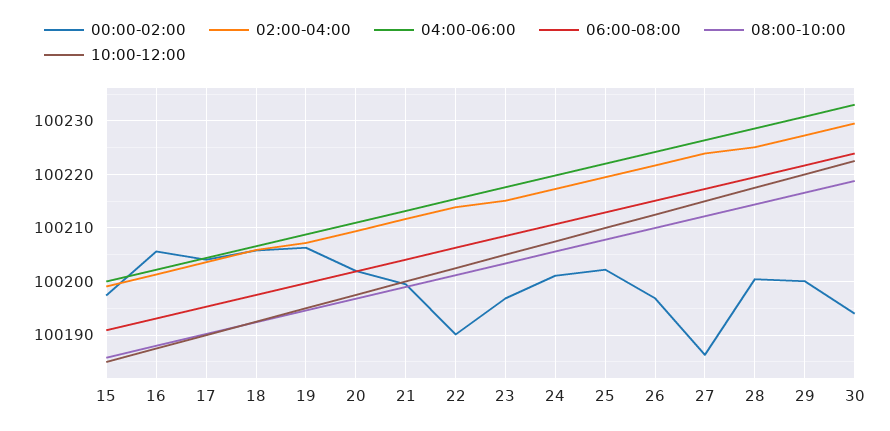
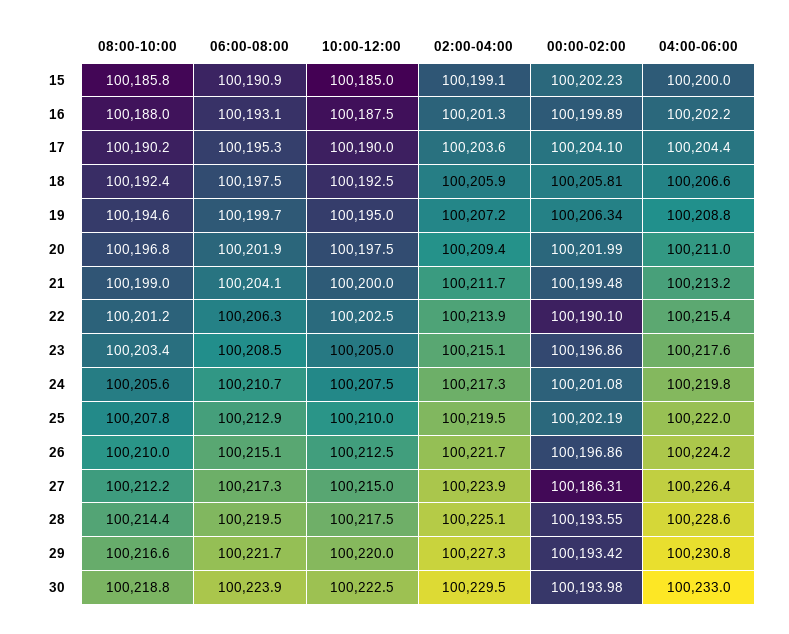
  {
    "00:00-02:00": {
-     "15": 100198,
+     "15": 100202.23,
-     "16": 100206,
+     "16": 100199.89,
      "17": 100204.1,
      "18": 100205.81,
      "19": 100206.34,
      "20": 100201.99,
      "21": 100199.48,
      "22": 100190.1,
      "23": 100196.86,
      "24": 100201.08,
      "25": 100202.19,
      "26": 100196.86,
      "27": 100186.31,
-     "28": 100200,
+     "28": 100193.55,
-     "29": 100200,
+     "29": 100193.42,
      "30": 100193.98
    },
    "02:00-04:00": {
      "15": 100199.1,
      "16": 100201.3,
      "17": 100203.6,
      "18": 100205.9,
      "19": 100207.2,
      "20": 100209.4,
      "21": 100211.7,
      "22": 100213.9,
      "23": 100215.1,
      "24": 100217.3,
      "25": 100219.5,
      "26": 100221.7,
      "27": 100223.9,
      "28": 100225.1,
      "29": 100227.3,
      "30": 100229.5
    },
    "04:00-06:00": {
      "15": 100200,
      "16": 100202.2,
      "17": 100204.4,
      "18": 100206.6,
      "19": 100208.8,
      "20": 100211,
      "21": 100213.2,
      "22": 100215.4,
      "23": 100217.6,
      "24": 100219.8,
      "25": 100222,
      "26": 100224.2,
      "27": 100226.4,
      "28": 100228.6,
      "29": 100230.8,
      "30": 100233
    },
    "06:00-08:00": {
      "15": 100190.9,
      "16": 100193.1,
      "17": 100195.3,
      "18": 100197.5,
      "19": 100199.7,
      "20": 100201.9,
      "21": 100204.1,
      "22": 100206.3,
      "23": 100208.5,
      "24": 100210.7,
      "25": 100212.9,
      "26": 100215.1,
      "27": 100217.3,
      "28": 100219.5,
      "29": 100221.7,
      "30": 100223.9
    },
    "08:00-10:00": {
      "15": 100185.8,
      "16": 100188,
      "17": 100190.2,
      "18": 100192.4,
      "19": 100194.6,
      "20": 100196.8,
      "21": 100199,
      "22": 100201.2,
      "23": 100203.4,
      "24": 100205.6,
      "25": 100207.8,
      "26": 100210,
      "27": 100212.2,
      "28": 100214.4,
      "29": 100216.6,
      "30": 100218.8
    },
    "10:00-12:00": {
      "15": 100185,
      "16": 100187.5,
      "17": 100190,
      "18": 100192.5,
      "19": 100195,
      "20": 100197.5,
      "21": 100200,
      "22": 100202.5,
      "23": 100205,
      "24": 100207.5,
      "25": 100210,
      "26": 100212.5,
      "27": 100215,
      "28": 100217.5,
      "29": 100220,
      "30": 100222.5
    }
  }

